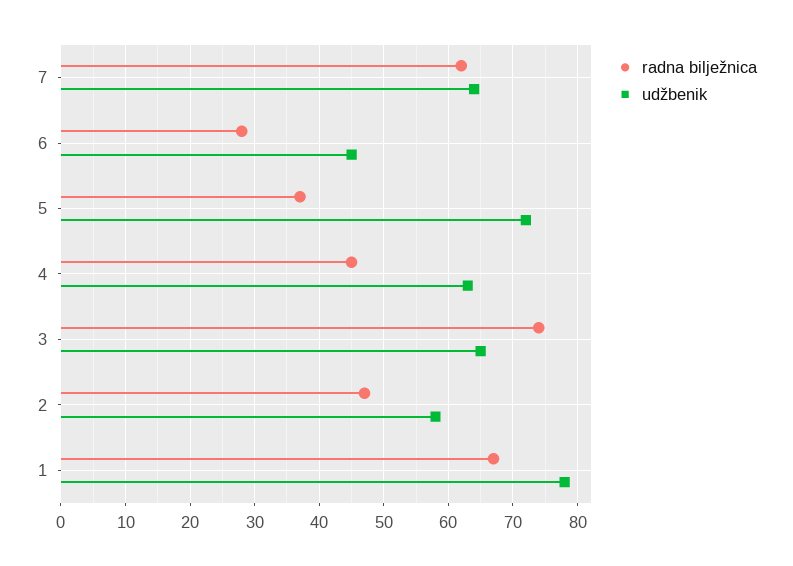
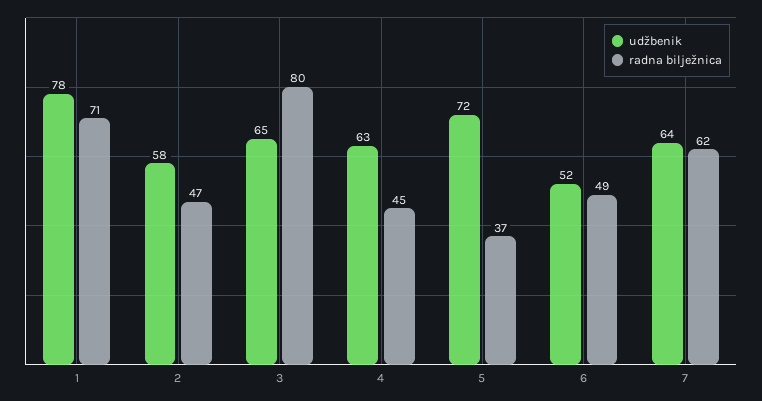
  {
    "radna bilježnica": {
      "7": 62,
-     "6": 28,
+     "6": 49,
      "5": 37,
      "4": 45,
-     "3": 74,
+     "3": 80,
      "2": 47,
-     "1": 67
+     "1": 71
    },
    "udžbenik": {
      "7": 64,
-     "6": 45,
+     "6": 52,
      "5": 72,
      "4": 63,
      "3": 65,
      "2": 58,
      "1": 78
    }
  }

